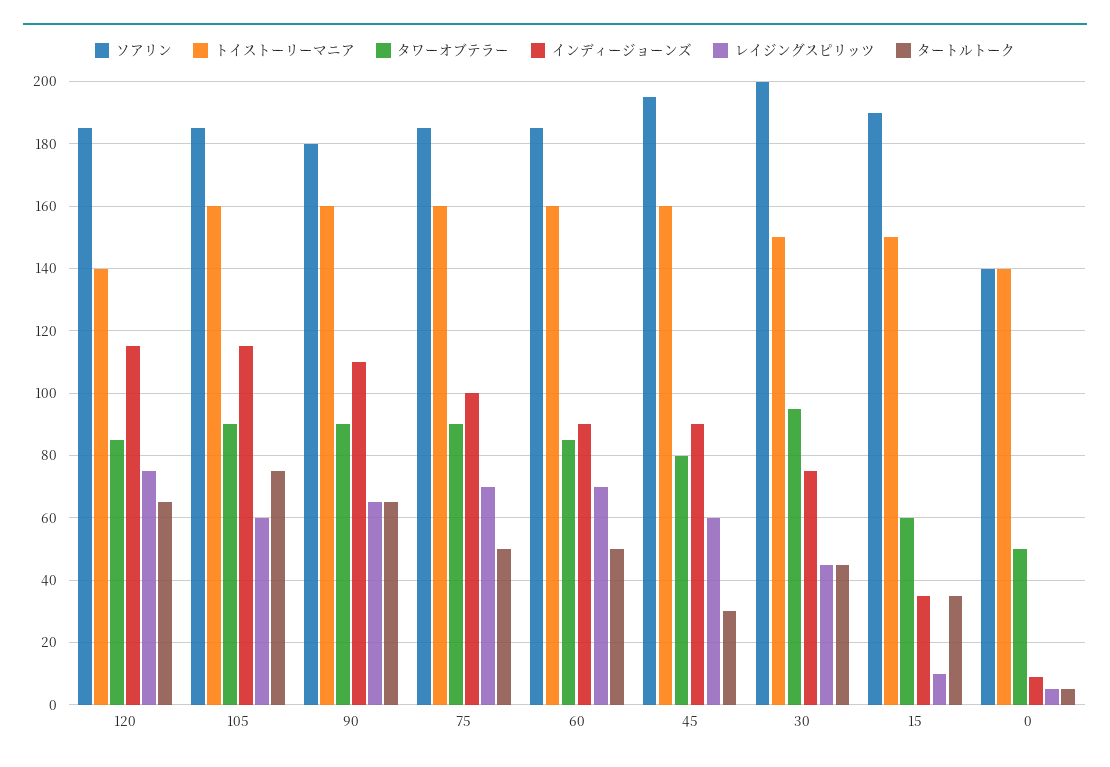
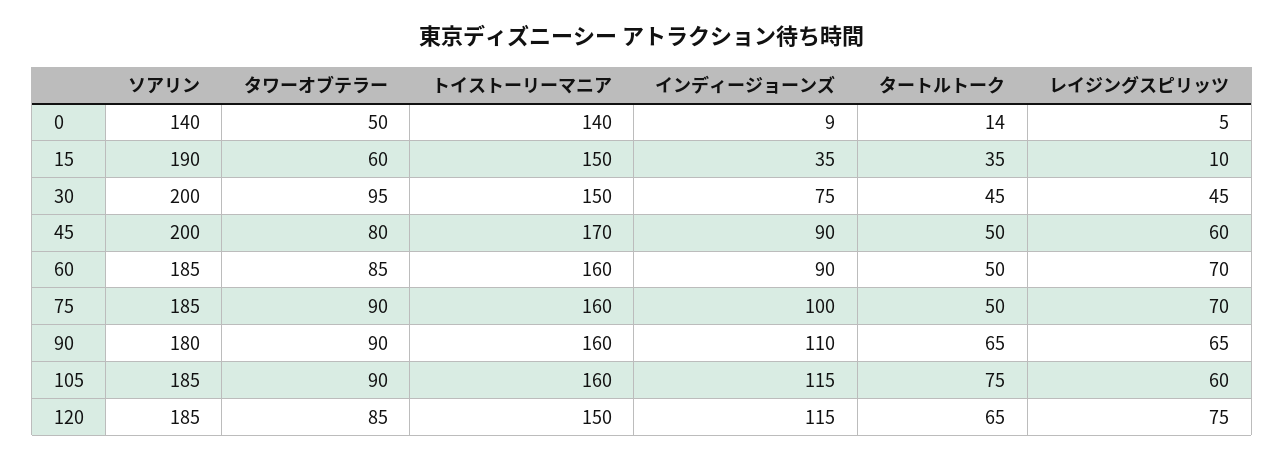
  {
    "ソアリン": {
      "120": 185,
      "105": 185,
      "90": 180,
      "75": 185,
      "60": 185,
-     "45": 195,
+     "45": 200,
      "30": 200,
      "15": 190,
      "0": 140
    },
    "トイストーリーマニア": {
-     "120": 140,
+     "120": 150,
      "105": 160,
      "90": 160,
      "75": 160,
      "60": 160,
-     "45": 160,
+     "45": 170,
      "30": 150,
      "15": 150,
      "0": 140
    },
    "タワーオブテラー": {
      "120": 85,
      "105": 90,
      "90": 90,
      "75": 90,
      "60": 85,
      "45": 80,
      "30": 95,
      "15": 60,
      "0": 50
    },
    "インディージョーンズ": {
      "120": 115,
      "105": 115,
      "90": 110,
      "75": 100,
      "60": 90,
      "45": 90,
      "30": 75,
      "15": 35,
      "0": 9
    },
    "レイジングスピリッツ": {
      "120": 75,
      "105": 60,
      "90": 65,
      "75": 70,
      "60": 70,
      "45": 60,
      "30": 45,
      "15": 10,
      "0": 5
    },
    "タートルトーク": {
      "120": 65,
      "105": 75,
      "90": 65,
      "75": 50,
      "60": 50,
-     "45": 30,
+     "45": 50,
      "30": 45,
      "15": 35,
-     "0": 5
+     "0": 14
    }
  }

